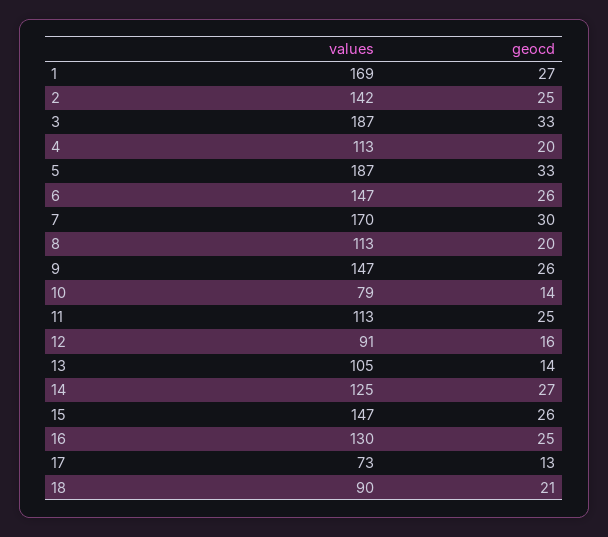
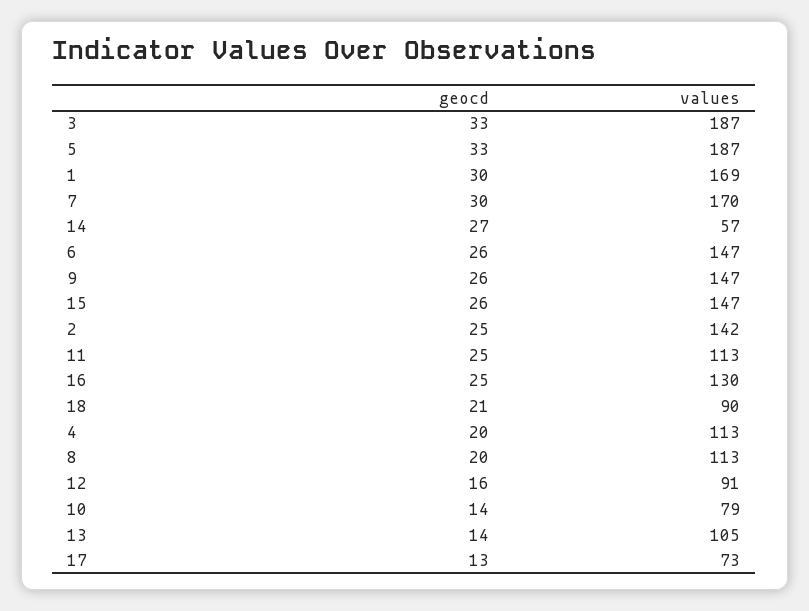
  {
    "values": {
      "1": 169,
      "2": 142,
      "3": 187,
      "4": 113,
      "5": 187,
      "6": 147,
      "7": 170,
      "8": 113,
      "9": 147,
      "10": 79,
      "11": 113,
      "12": 91,
      "13": 105,
-     "14": 125,
+     "14": 57,
      "15": 147,
      "16": 130,
      "17": 73,
      "18": 90
    },
    "geocd": {
-     "1": 27,
+     "1": 30,
      "2": 25,
      "3": 33,
      "4": 20,
      "5": 33,
      "6": 26,
      "7": 30,
      "8": 20,
      "9": 26,
      "10": 14,
      "11": 25,
      "12": 16,
      "13": 14,
      "14": 27,
      "15": 26,
      "16": 25,
      "17": 13,
      "18": 21
    }
  }

